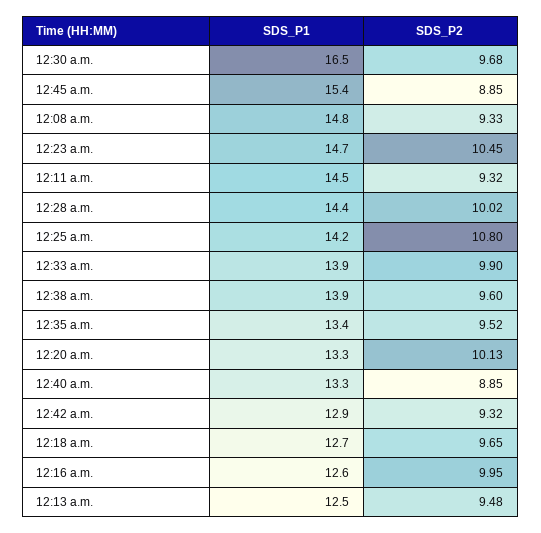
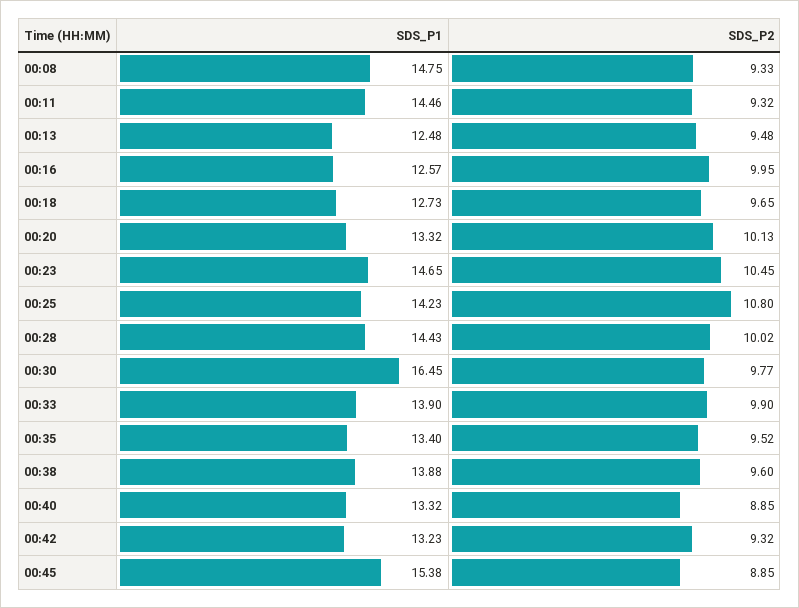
  {
    "SDS_P1": {
      "12:30 a.m.": 16.45,
      "12:45 a.m.": 15.38,
      "12:08 a.m.": 14.75,
      "12:23 a.m.": 14.65,
      "12:11 a.m.": 14.46,
      "12:28 a.m.": 14.43,
      "12:25 a.m.": 14.23,
      "12:33 a.m.": 13.9,
      "12:38 a.m.": 13.88,
      "12:35 a.m.": 13.4,
      "12:20 a.m.": 13.32,
      "12:40 a.m.": 13.32,
-     "12:42 a.m.": 12.9,
+     "12:42 a.m.": 13.23,
      "12:18 a.m.": 12.73,
      "12:16 a.m.": 12.57,
      "12:13 a.m.": 12.48
    },
    "SDS_P2": {
-     "12:30 a.m.": 9.68,
+     "12:30 a.m.": 9.77,
      "12:45 a.m.": 8.85,
      "12:08 a.m.": 9.33,
      "12:23 a.m.": 10.45,
      "12:11 a.m.": 9.32,
      "12:28 a.m.": 10.02,
      "12:25 a.m.": 10.8,
      "12:33 a.m.": 9.9,
      "12:38 a.m.": 9.6,
      "12:35 a.m.": 9.52,
      "12:20 a.m.": 10.13,
      "12:40 a.m.": 8.85,
      "12:42 a.m.": 9.32,
      "12:18 a.m.": 9.65,
      "12:16 a.m.": 9.95,
      "12:13 a.m.": 9.48
    }
  }

